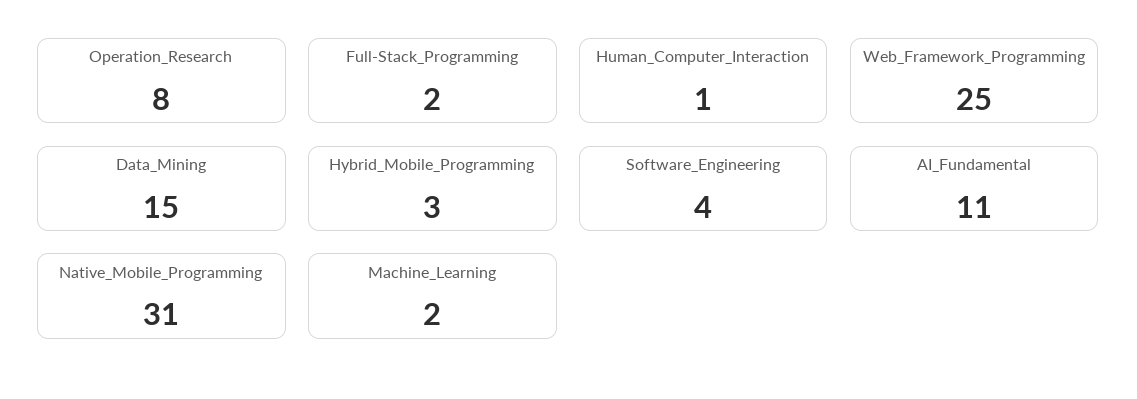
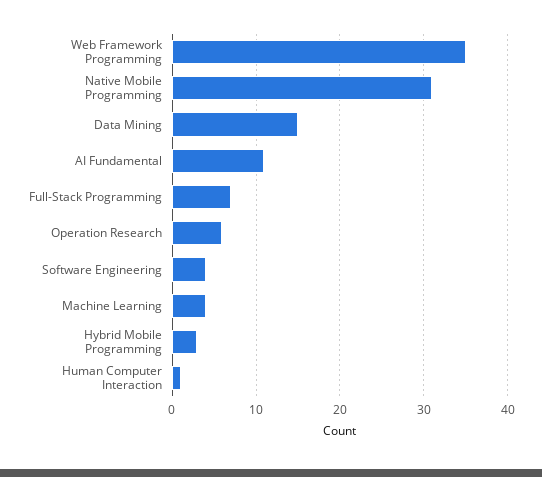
  {
-   "Operation_Research": 8,
+   "Operation_Research": 6,
-   "Full-Stack_Programming": 2,
+   "Full-Stack_Programming": 7,
    "Human_Computer_Interaction": 1,
-   "Web_Framework_Programming": 25,
+   "Web_Framework_Programming": 35,
    "Data_Mining": 15,
    "Hybrid_Mobile_Programming": 3,
    "Software_Engineering": 4,
    "AI_Fundamental": 11,
    "Native_Mobile_Programming": 31,
-   "Machine_Learning": 2
+   "Machine_Learning": 4
  }

